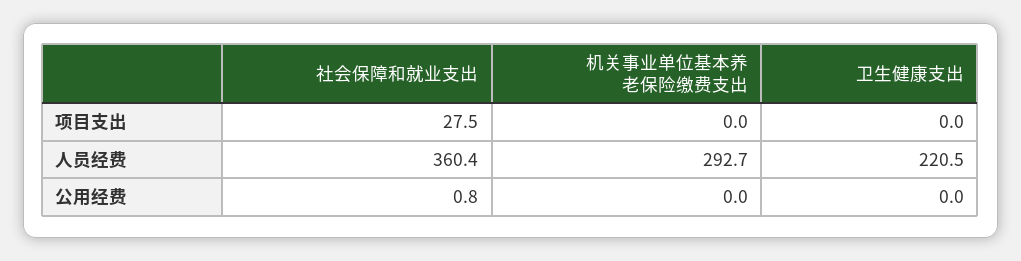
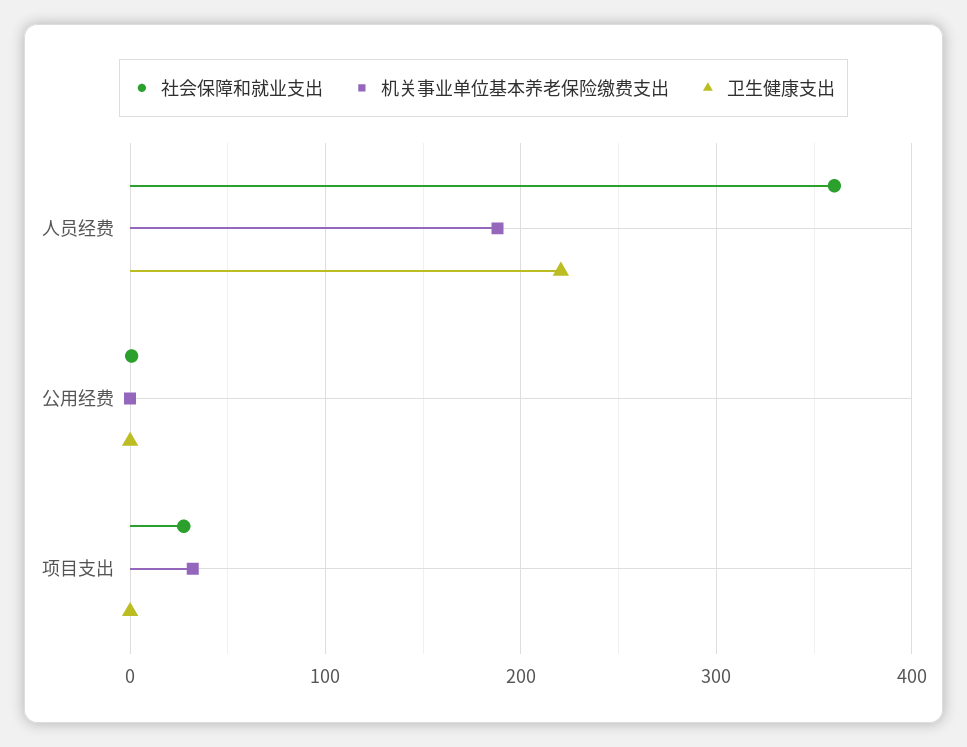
  {
    "社会保障和就业支出": {
      "项目支出": 27.5,
      "人员经费": 360.4,
      "公用经费": 0.8
    },
    "机关事业单位基本养老保险缴费支出": {
-     "项目支出": 0,
+     "项目支出": 30,
-     "人员经费": 292.7,
+     "人员经费": 190,
      "公用经费": 0
    },
    "卫生健康支出": {
      "项目支出": 0,
      "人员经费": 220.5,
      "公用经费": 0
    }
  }

